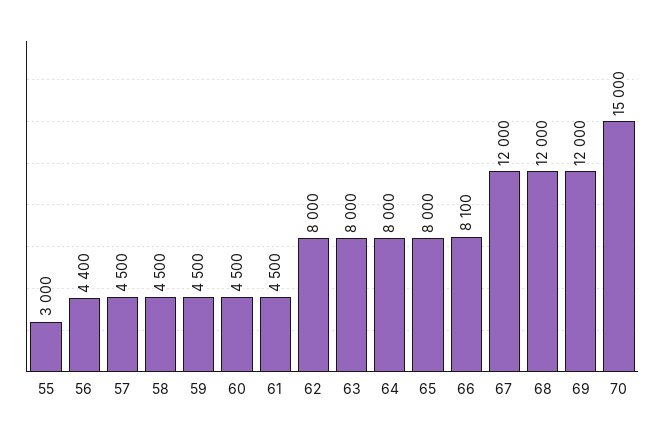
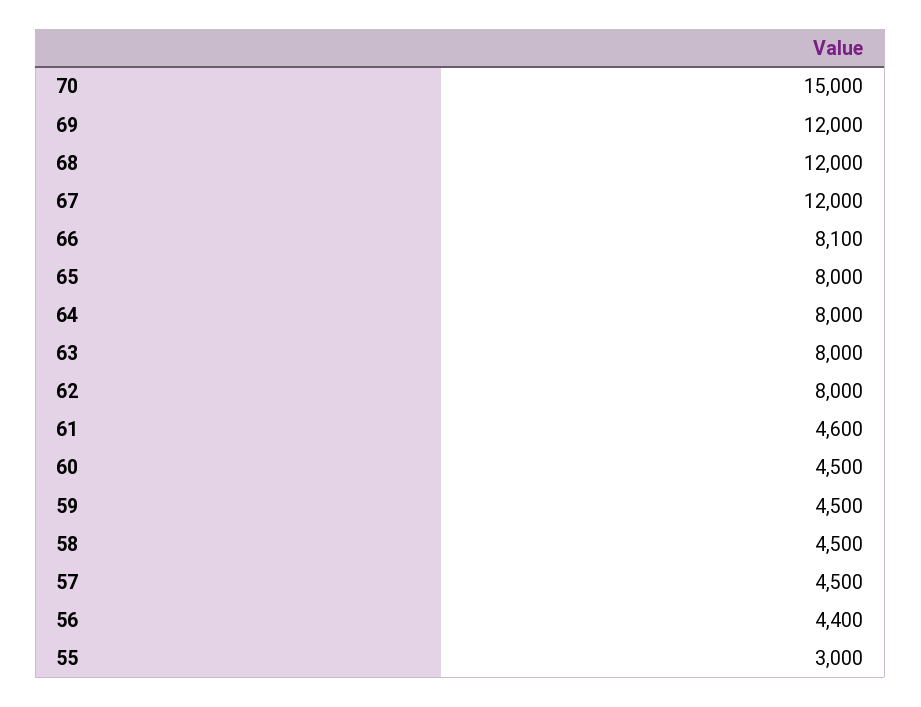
  {
    "55": 3000,
    "56": 4400,
    "57": 4500,
    "58": 4500,
    "59": 4500,
    "60": 4500,
-   "61": 4500,
+   "61": 4600,
    "62": 8000,
    "63": 8000,
    "64": 8000,
    "65": 8000,
    "66": 8100,
    "67": 12000,
    "68": 12000,
    "69": 12000,
    "70": 15000
  }

